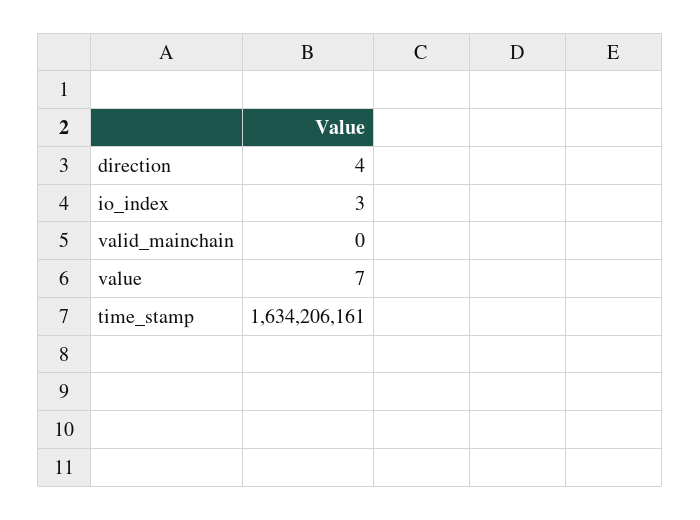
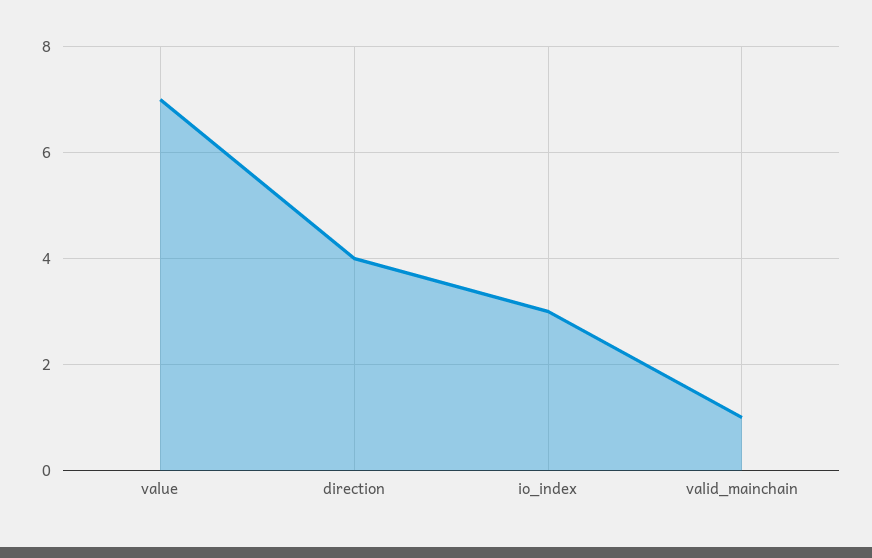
  {
    "direction": 4,
    "io_index": 3,
-   "valid_mainchain": 0,
+   "valid_mainchain": 1,
-   "value": 7,
+   "value": 7
-   "time_stamp": 1634206161
  }

